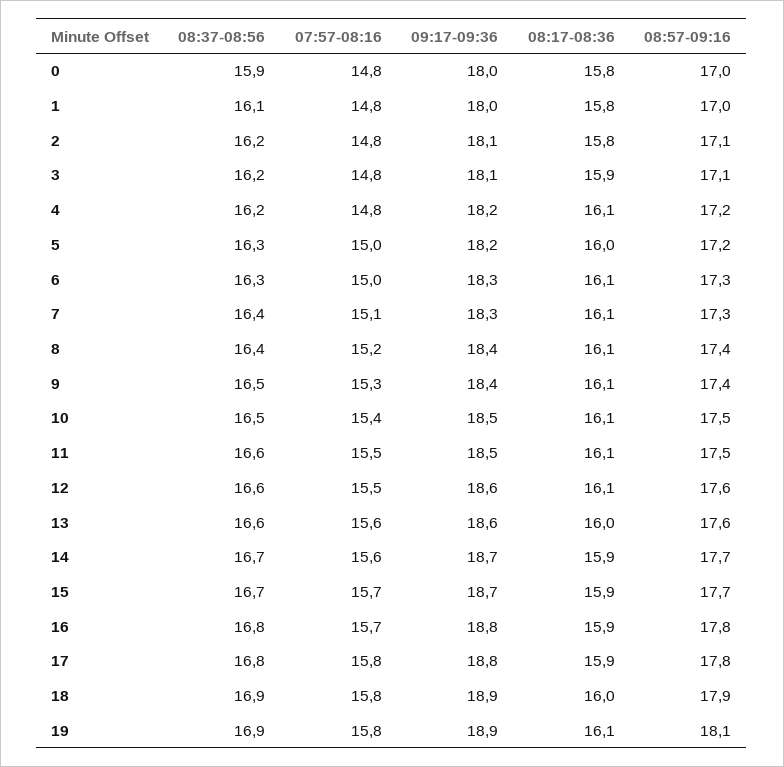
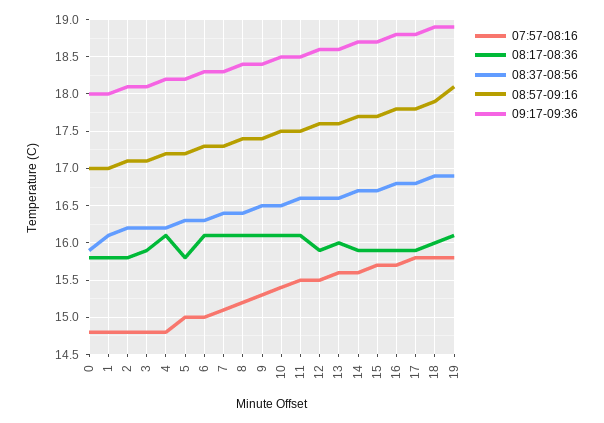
  {
    "08:37-08:56": {
      "0": 15.9,
      "1": 16.1,
      "2": 16.2,
      "3": 16.2,
      "4": 16.2,
      "5": 16.3,
      "6": 16.3,
      "7": 16.4,
      "8": 16.4,
      "9": 16.5,
      "10": 16.5,
      "11": 16.6,
      "12": 16.6,
      "13": 16.6,
      "14": 16.7,
      "15": 16.7,
      "16": 16.8,
      "17": 16.8,
      "18": 16.9,
      "19": 16.9
    },
    "07:57-08:16": {
      "0": 14.8,
      "1": 14.8,
      "2": 14.8,
      "3": 14.8,
      "4": 14.8,
      "5": 15,
      "6": 15,
      "7": 15.1,
      "8": 15.2,
      "9": 15.3,
      "10": 15.4,
      "11": 15.5,
      "12": 15.5,
      "13": 15.6,
      "14": 15.6,
      "15": 15.7,
      "16": 15.7,
      "17": 15.8,
      "18": 15.8,
      "19": 15.8
    },
    "09:17-09:36": {
      "0": 18,
      "1": 18,
      "2": 18.1,
      "3": 18.1,
      "4": 18.2,
      "5": 18.2,
      "6": 18.3,
      "7": 18.3,
      "8": 18.4,
      "9": 18.4,
      "10": 18.5,
      "11": 18.5,
      "12": 18.6,
      "13": 18.6,
      "14": 18.7,
      "15": 18.7,
      "16": 18.8,
      "17": 18.8,
      "18": 18.9,
      "19": 18.9
    },
    "08:17-08:36": {
      "0": 15.8,
      "1": 15.8,
      "2": 15.8,
      "3": 15.9,
      "4": 16.1,
-     "5": 16,
+     "5": 15.8,
      "6": 16.1,
      "7": 16.1,
      "8": 16.1,
      "9": 16.1,
      "10": 16.1,
      "11": 16.1,
-     "12": 16.1,
+     "12": 15.9,
      "13": 16,
      "14": 15.9,
      "15": 15.9,
      "16": 15.9,
      "17": 15.9,
      "18": 16,
      "19": 16.1
    },
    "08:57-09:16": {
      "0": 17,
      "1": 17,
      "2": 17.1,
      "3": 17.1,
      "4": 17.2,
      "5": 17.2,
      "6": 17.3,
      "7": 17.3,
      "8": 17.4,
      "9": 17.4,
      "10": 17.5,
      "11": 17.5,
      "12": 17.6,
      "13": 17.6,
      "14": 17.7,
      "15": 17.7,
      "16": 17.8,
      "17": 17.8,
      "18": 17.9,
      "19": 18.1
    }
  }

